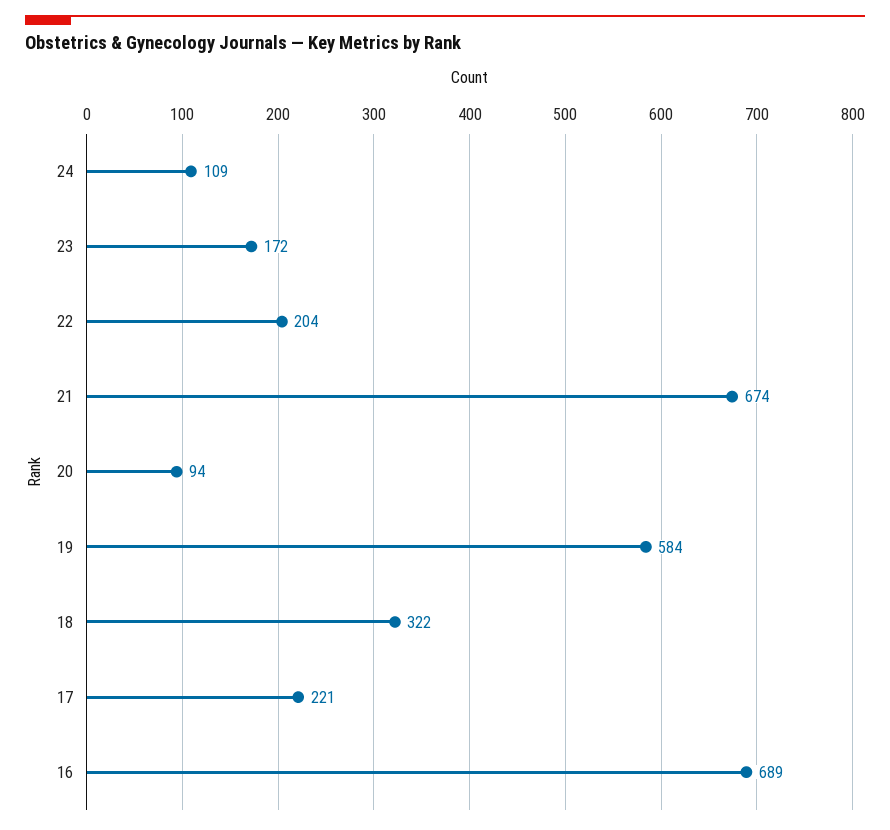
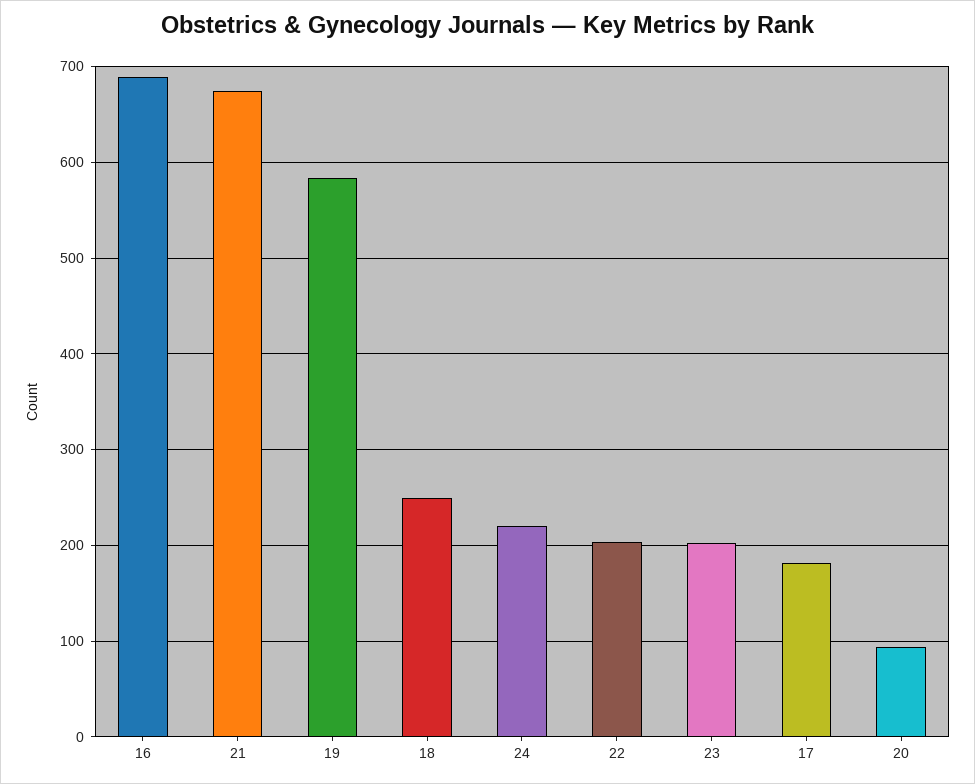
  {
-   "24": 109,
+   "24": 220,
-   "23": 172,
+   "23": 200,
    "22": 204,
    "21": 674,
    "20": 94,
    "19": 584,
-   "18": 322,
+   "18": 250,
-   "17": 221,
+   "17": 180,
    "16": 689
  }

